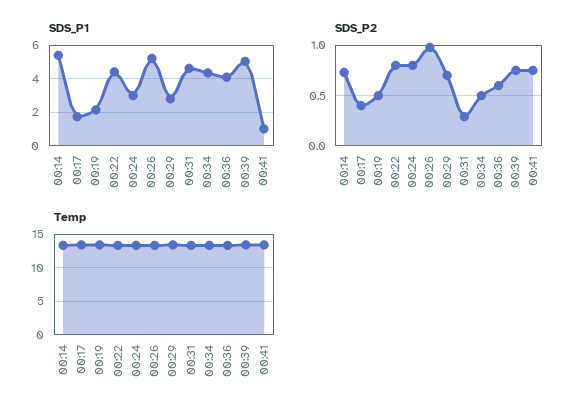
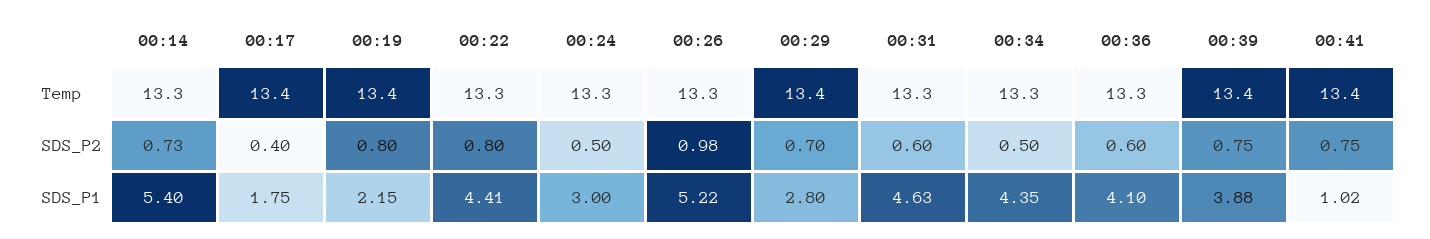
  {
    "SDS_P1": {
      "00:14": 5.4,
      "00:17": 1.75,
      "00:19": 2.15,
      "00:22": 4.41,
      "00:24": 3,
      "00:26": 5.22,
      "00:29": 2.8,
      "00:31": 4.63,
      "00:34": 4.35,
      "00:36": 4.1,
-     "00:39": 5,
+     "00:39": 3.88,
      "00:41": 1.02
    },
    "SDS_P2": {
      "00:14": 0.73,
      "00:17": 0.4,
-     "00:19": 0.5,
+     "00:19": 0.8,
      "00:22": 0.8,
-     "00:24": 0.8,
+     "00:24": 0.5,
      "00:26": 0.98,
      "00:29": 0.7,
-     "00:31": 0.3,
+     "00:31": 0.6,
      "00:34": 0.5,
      "00:36": 0.6,
      "00:39": 0.75,
      "00:41": 0.75
    },
    "Temp": {
      "00:14": 13.3,
      "00:17": 13.4,
      "00:19": 13.4,
      "00:22": 13.3,
      "00:24": 13.3,
      "00:26": 13.3,
      "00:29": 13.4,
      "00:31": 13.3,
      "00:34": 13.3,
      "00:36": 13.3,
      "00:39": 13.4,
      "00:41": 13.4
    }
  }

